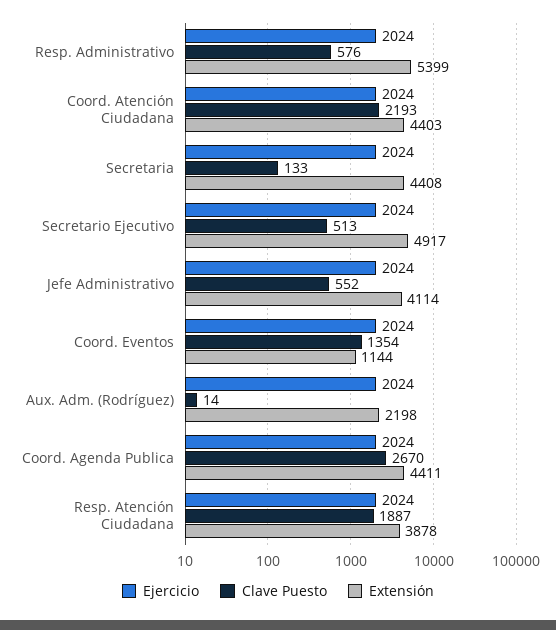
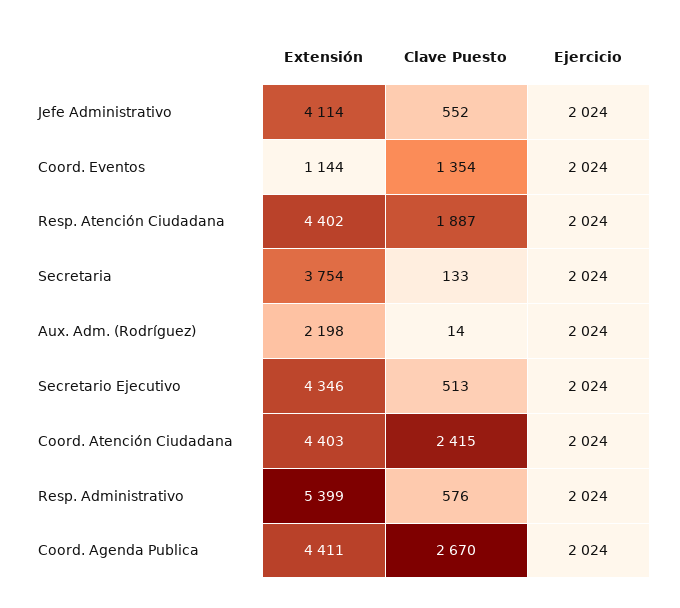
  {
    "Ejercicio": {
      "Resp. Administrativo": 2024,
      "Coord. Atención Ciudadana": 2024,
      "Secretaria": 2024,
      "Secretario Ejecutivo": 2024,
      "Jefe Administrativo": 2024,
      "Coord. Eventos": 2024,
      "Aux. Adm. (Rodríguez)": 2024,
      "Coord. Agenda Publica": 2024,
      "Resp. Atención Ciudadana": 2024
    },
    "Clave Puesto": {
      "Resp. Administrativo": 576,
-     "Coord. Atención Ciudadana": 2193,
+     "Coord. Atención Ciudadana": 2415,
      "Secretaria": 133,
      "Secretario Ejecutivo": 513,
      "Jefe Administrativo": 552,
      "Coord. Eventos": 1354,
      "Aux. Adm. (Rodríguez)": 14,
      "Coord. Agenda Publica": 2670,
      "Resp. Atención Ciudadana": 1887
    },
    "Extensión": {
      "Resp. Administrativo": 5399,
      "Coord. Atención Ciudadana": 4403,
-     "Secretaria": 4408,
+     "Secretaria": 3754,
-     "Secretario Ejecutivo": 4917,
+     "Secretario Ejecutivo": 4346,
      "Jefe Administrativo": 4114,
      "Coord. Eventos": 1144,
      "Aux. Adm. (Rodríguez)": 2198,
      "Coord. Agenda Publica": 4411,
-     "Resp. Atención Ciudadana": 3878
+     "Resp. Atención Ciudadana": 4402
    }
  }

